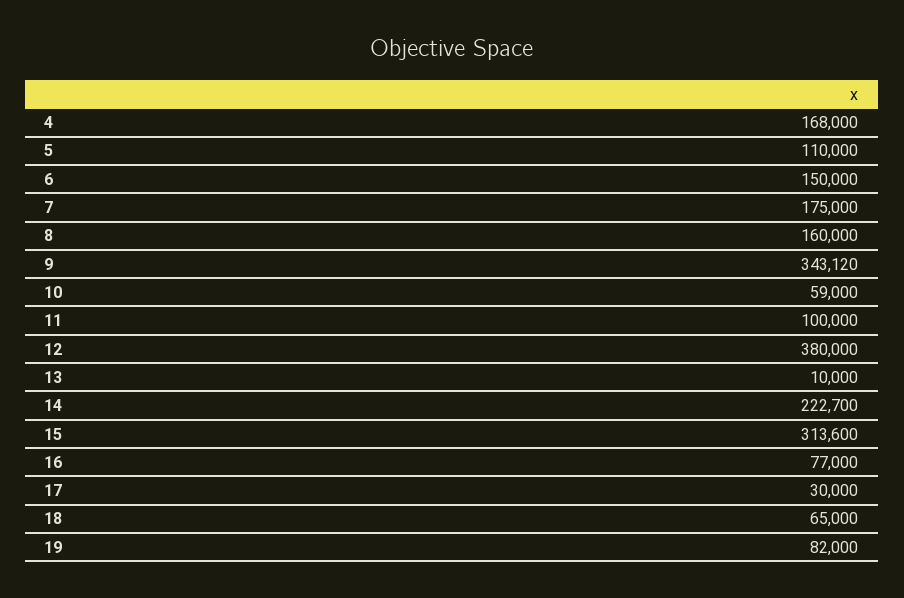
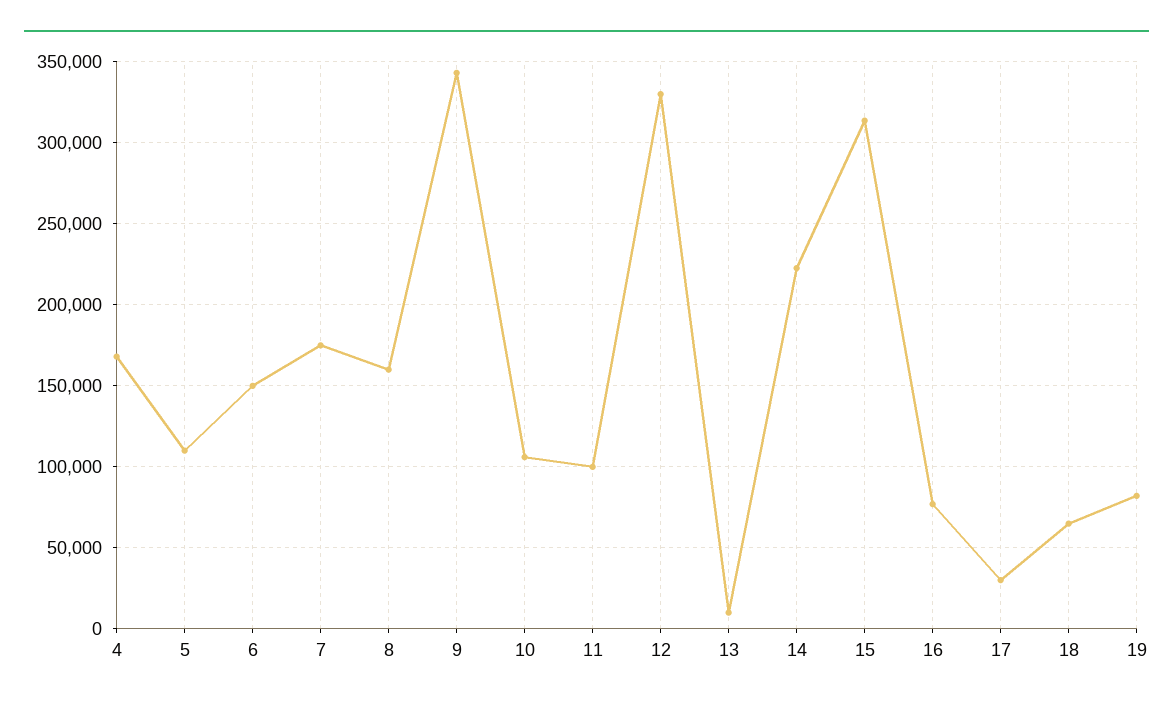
  {
    "4": 168000,
    "5": 110000,
    "6": 150000,
    "7": 175000,
    "8": 160000,
    "9": 343120,
-   "10": 59000,
+   "10": 105000,
    "11": 100000,
-   "12": 380000,
+   "12": 330000,
    "13": 10000,
    "14": 222700,
    "15": 313600,
    "16": 77000,
    "17": 30000,
    "18": 65000,
    "19": 82000
  }

